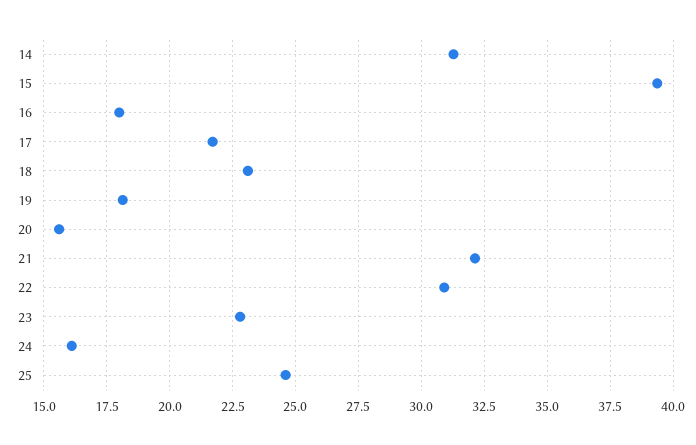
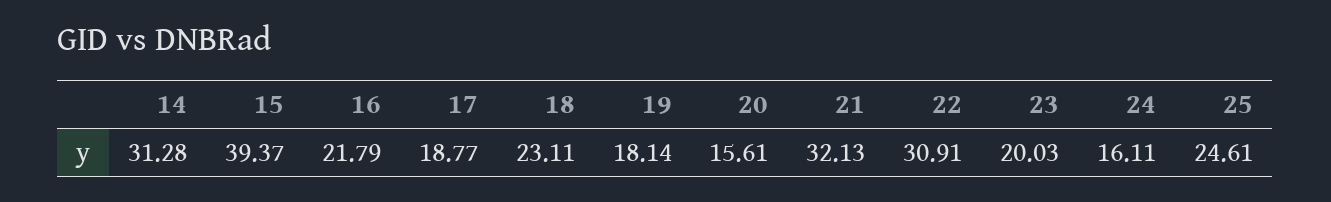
  {
    "14": 31.28,
    "15": 39.37,
-   "16": 18,
+   "16": 21.79,
-   "17": 21.75,
+   "17": 18.77,
    "18": 23.11,
    "19": 18.14,
    "20": 15.61,
    "21": 32.13,
    "22": 30.91,
-   "23": 22.75,
+   "23": 20.03,
    "24": 16.11,
    "25": 24.61
  }

